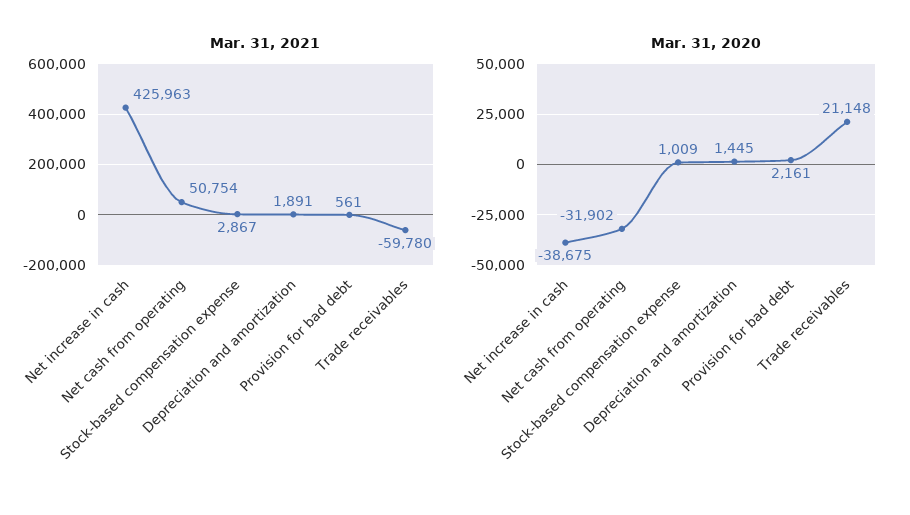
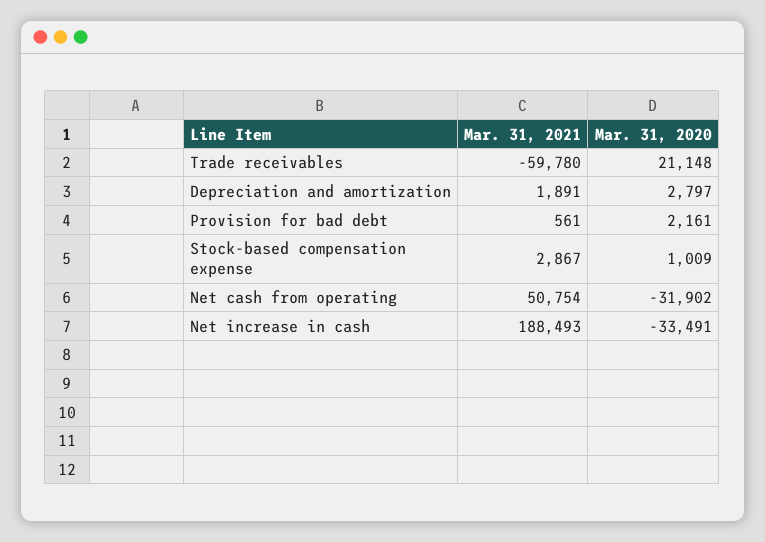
  {
    "Mar. 31, 2021": {
-     "Net increase in cash": 425963,
+     "Net increase in cash": 188493,
      "Net cash from operating": 50754,
      "Stock-based compensation expense": 2867,
      "Depreciation and amortization": 1891,
      "Provision for bad debt": 561,
      "Trade receivables": -59780
    },
    "Mar. 31, 2020": {
-     "Net increase in cash": -38675,
+     "Net increase in cash": -33491,
      "Net cash from operating": -31902,
      "Stock-based compensation expense": 1009,
-     "Depreciation and amortization": 1445,
+     "Depreciation and amortization": 2797,
      "Provision for bad debt": 2161,
      "Trade receivables": 21148
    }
  }

